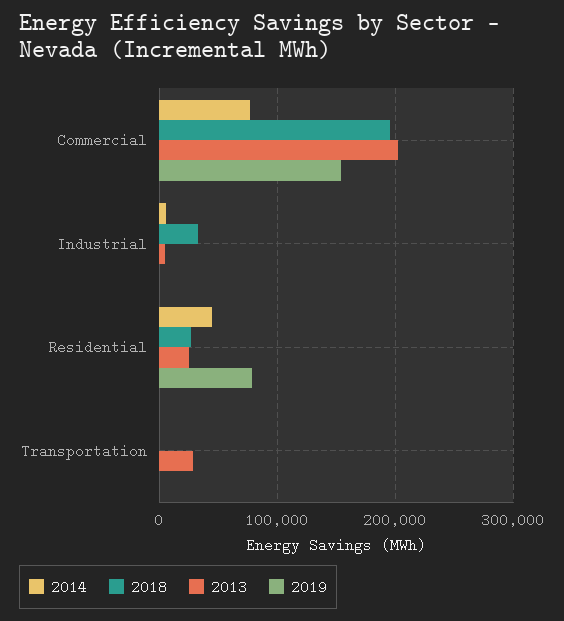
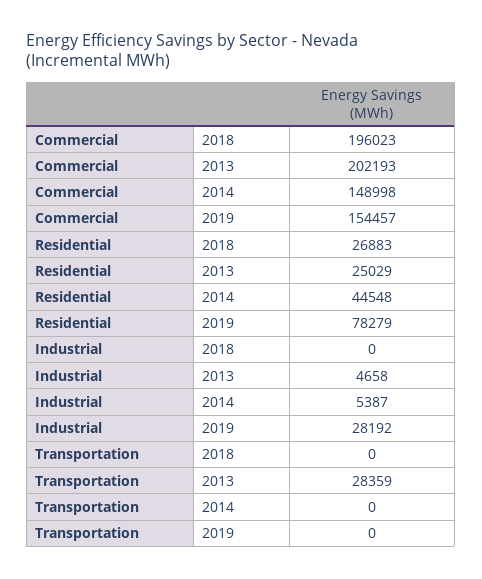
  {
    "2014": {
-     "Commercial": 80000,
+     "Commercial": 148998,
      "Industrial": 5387,
      "Residential": 44548,
      "Transportation": 0
    },
    "2018": {
      "Commercial": 196023,
-     "Industrial": 30000,
+     "Industrial": 0,
      "Residential": 26883,
      "Transportation": 0
    },
    "2013": {
      "Commercial": 202193,
      "Industrial": 4658,
      "Residential": 25029,
      "Transportation": 28359
    },
    "2019": {
      "Commercial": 154457,
-     "Industrial": 0,
+     "Industrial": 28192,
      "Residential": 78279,
      "Transportation": 0
    }
  }

